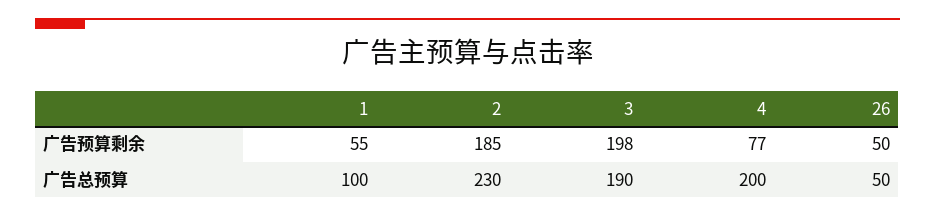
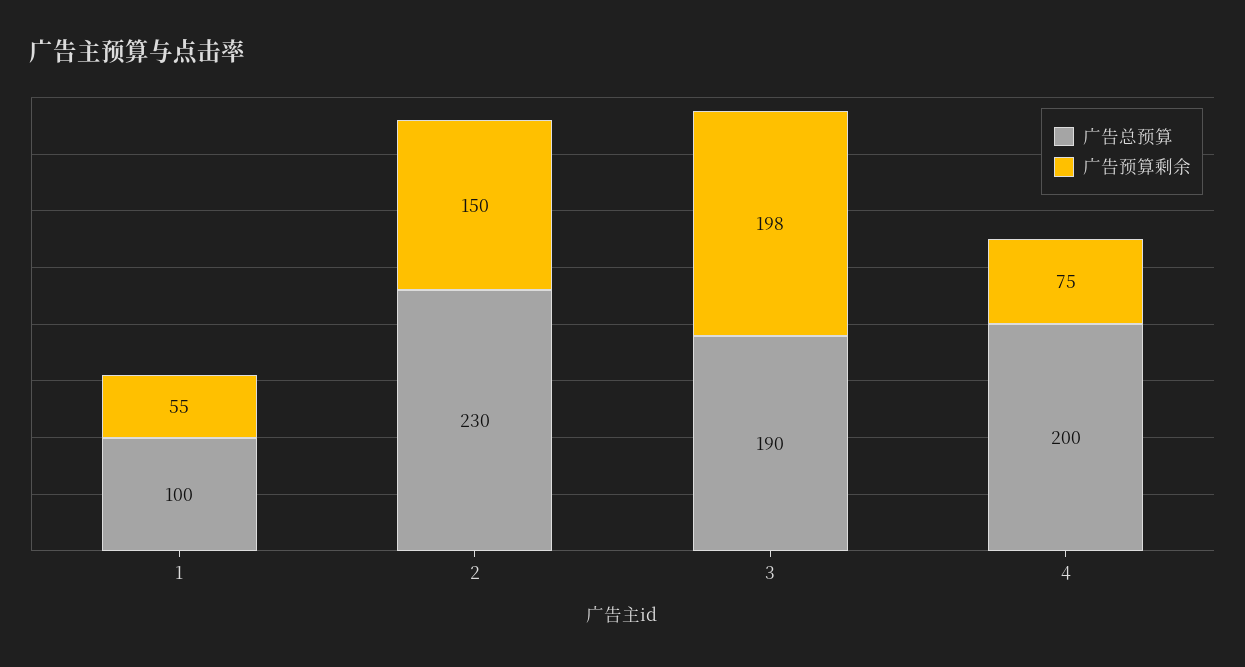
  {
    "广告预算剩余": {
      "1": 55,
-     "2": 185,
+     "2": 150,
      "3": 198,
-     "4": 77,
+     "4": 75
-     "26": 50
    },
    "广告总预算": {
      "1": 100,
      "2": 230,
      "3": 190,
-     "4": 200,
+     "4": 200
-     "26": 50
    }
  }

